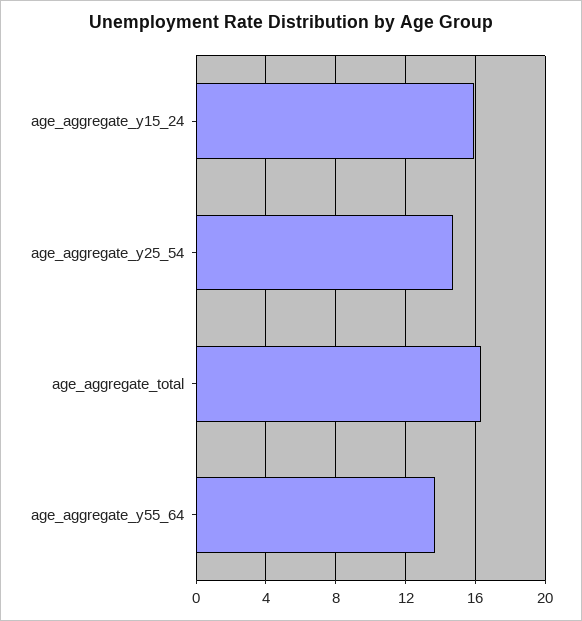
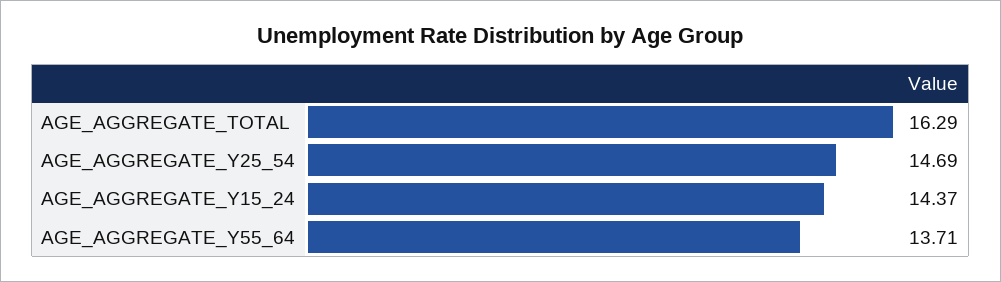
  {
-   "age_aggregate_y15_24": 16,
+   "age_aggregate_y15_24": 14.37,
    "age_aggregate_y25_54": 14.69,
    "age_aggregate_total": 16.29,
    "age_aggregate_y55_64": 13.71
  }

